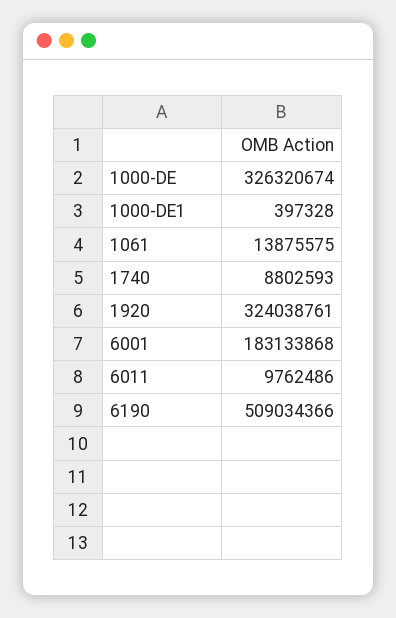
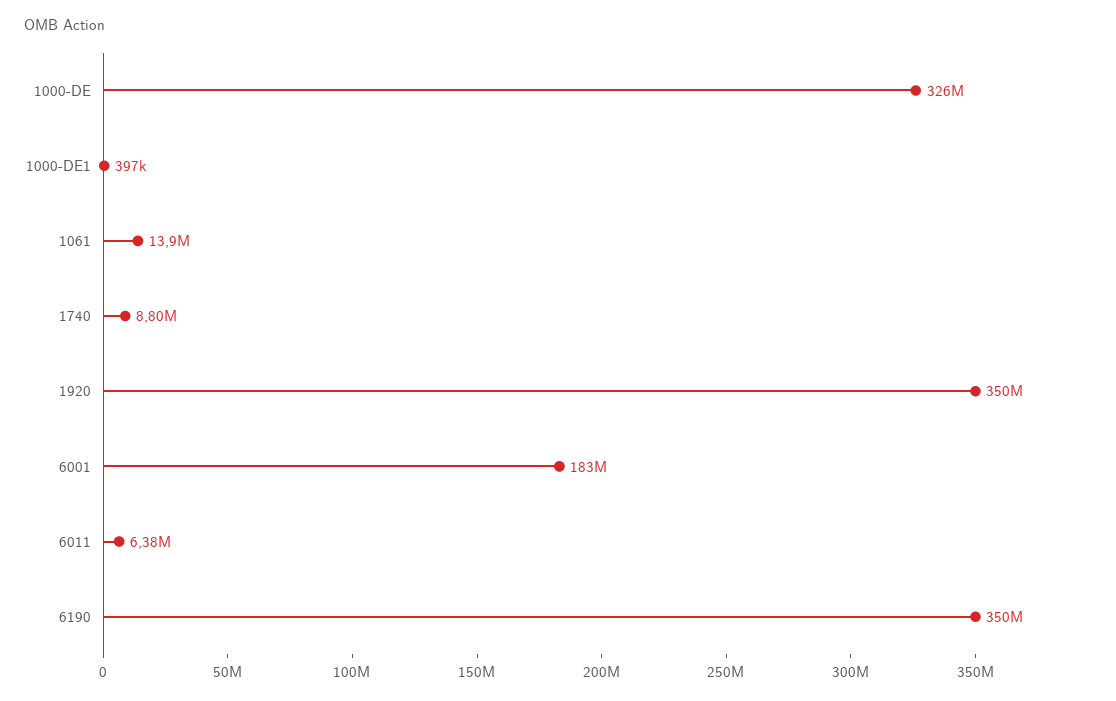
  {
    "1000-DE": 326320674,
    "1000-DE1": 397328,
    "1061": 13875575,
    "1740": 8802593,
-   "1920": 324038761,
+   "1920": 350000000,
    "6001": 183133868,
-   "6011": 9762486,
+   "6011": 6380000,
-   "6190": 509034366
+   "6190": 350000000
  }

